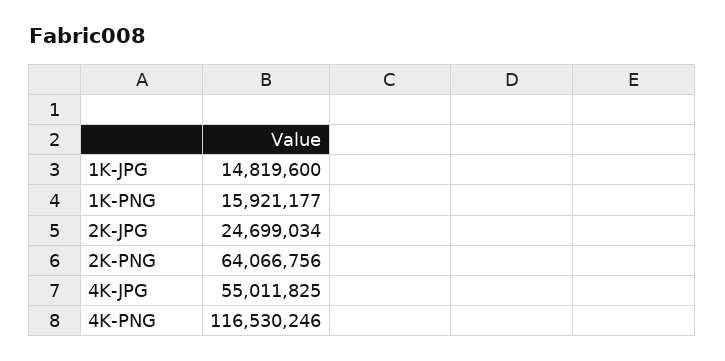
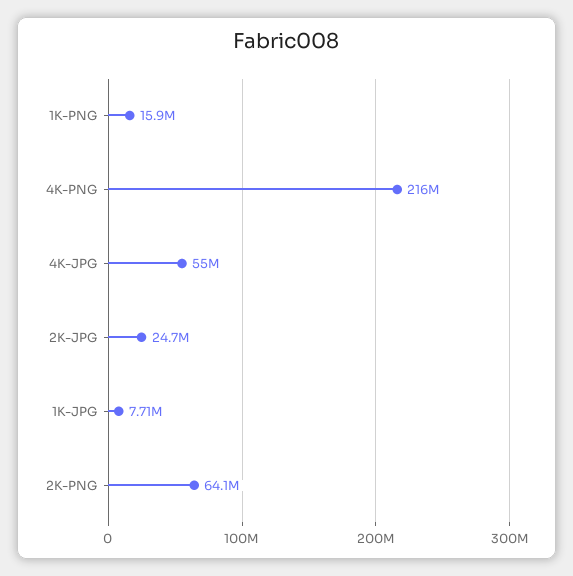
  {
-   "1K-JPG": 14819600,
+   "1K-JPG": 7710000,
    "1K-PNG": 15921177,
    "2K-JPG": 24699034,
    "2K-PNG": 64066756,
    "4K-JPG": 55011825,
-   "4K-PNG": 116530246
+   "4K-PNG": 216000000
  }

